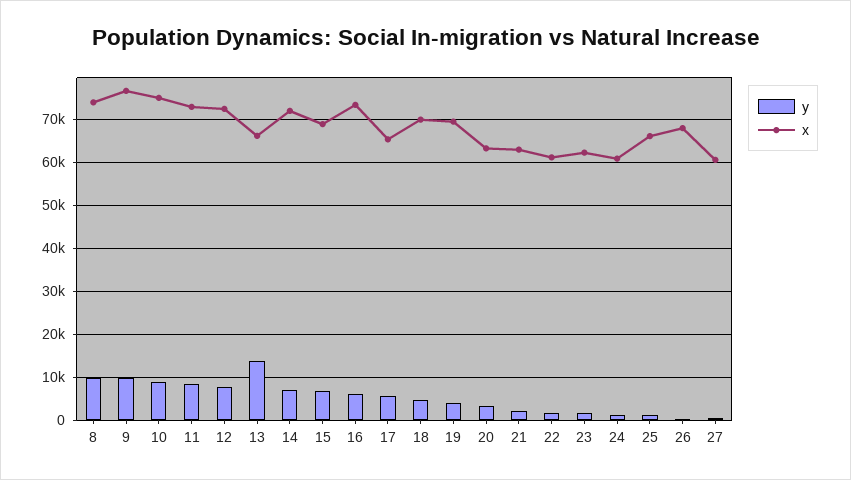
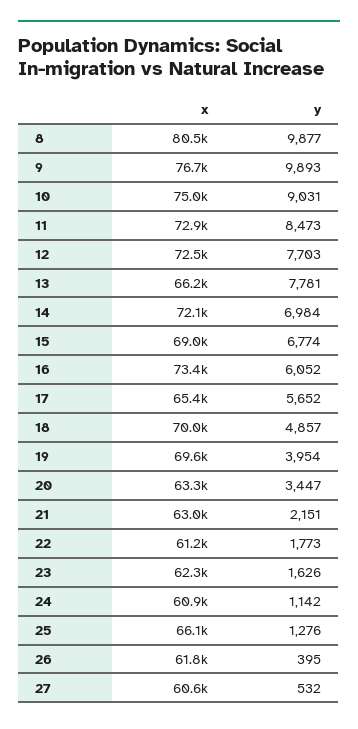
  {
    "y": {
      "8": 9877,
      "9": 9893,
      "10": 9031,
      "11": 8473,
      "12": 7703,
-     "13": 14000,
+     "13": 7781,
      "14": 6984,
      "15": 6774,
      "16": 6052,
      "17": 5652,
      "18": 4857,
      "19": 3954,
      "20": 3447,
      "21": 2151,
      "22": 1773,
      "23": 1626,
      "24": 1142,
      "25": 1276,
      "26": 395,
      "27": 532
    },
    "x": {
-     "8": 74000,
+     "8": 80500,
      "9": 76700,
      "10": 75000,
      "11": 72900,
      "12": 72500,
      "13": 66200,
      "14": 72100,
      "15": 69000,
      "16": 73400,
      "17": 65400,
      "18": 70000,
      "19": 69600,
      "20": 63300,
      "21": 63000,
      "22": 61200,
      "23": 62300,
      "24": 60900,
      "25": 66100,
-     "26": 68000,
+     "26": 61800,
      "27": 60600
    }
  }

